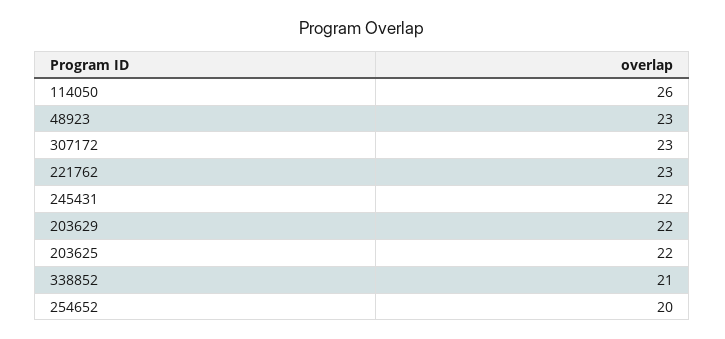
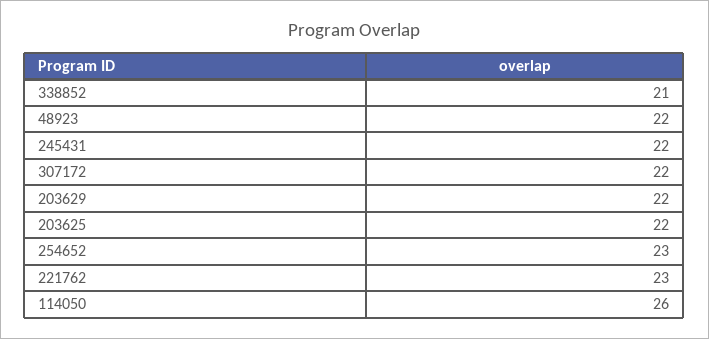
  {
    "114050": 26,
-   "48923": 23,
+   "48923": 22,
-   "307172": 23,
+   "307172": 22,
    "221762": 23,
    "245431": 22,
    "203629": 22,
    "203625": 22,
    "338852": 21,
-   "254652": 20
+   "254652": 23
  }

